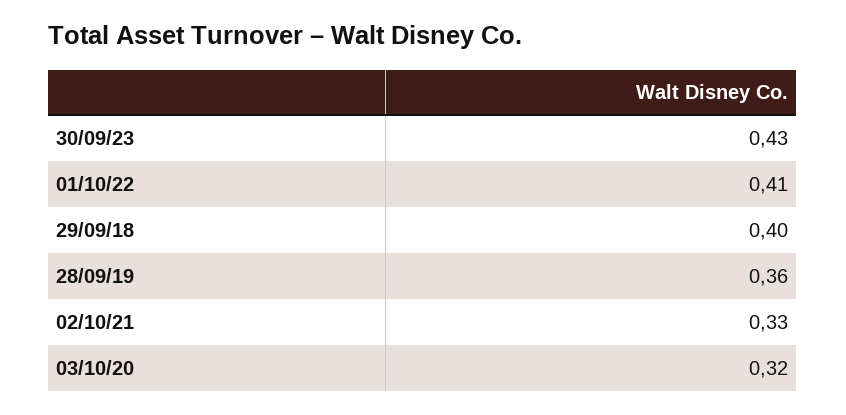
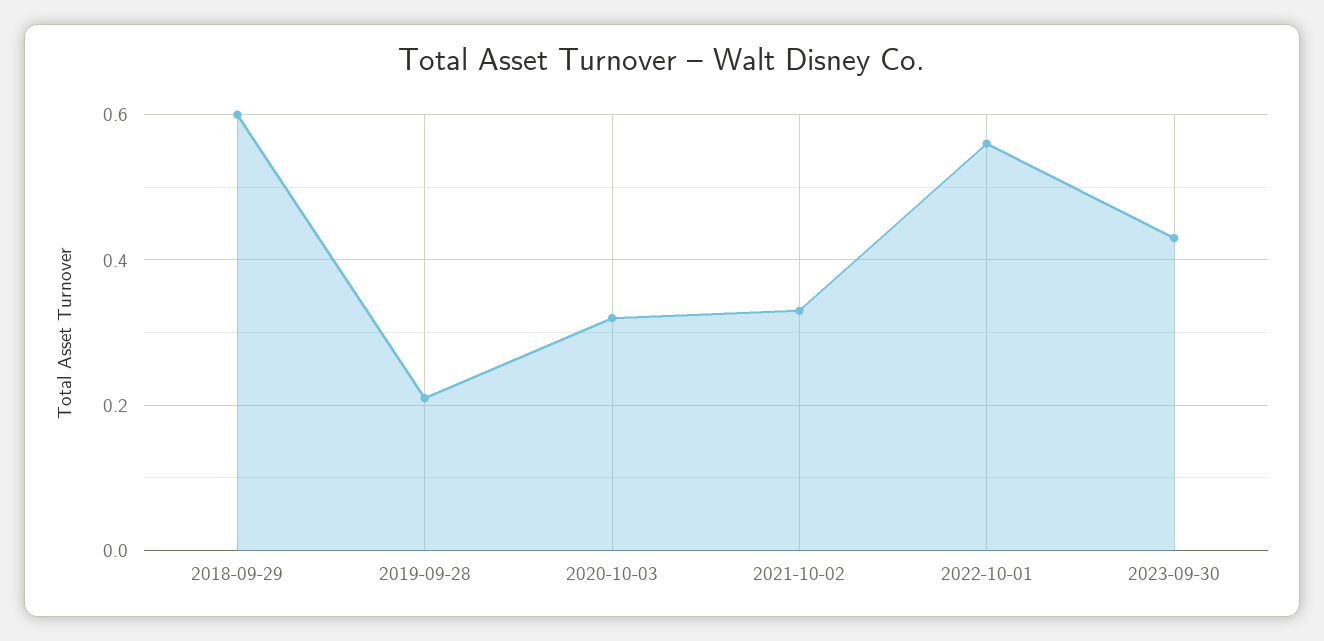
  {
    "30/09/23": 0.43,
-   "01/10/22": 0.41,
+   "01/10/22": 0.55,
-   "29/09/18": 0.4,
+   "29/09/18": 0.6,
-   "28/09/19": 0.36,
+   "28/09/19": 0.2,
    "02/10/21": 0.33,
    "03/10/20": 0.32
  }

